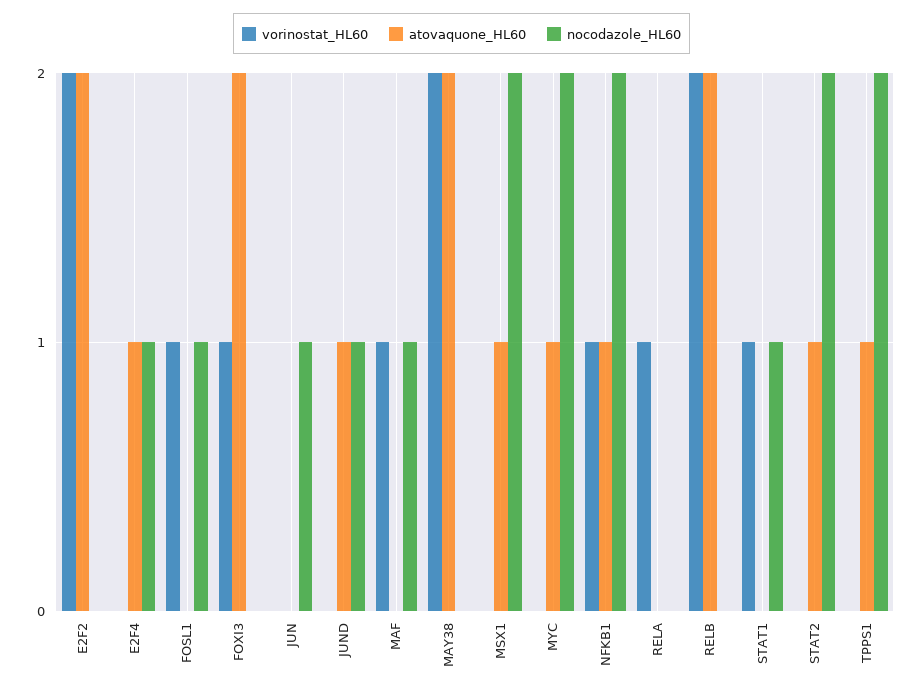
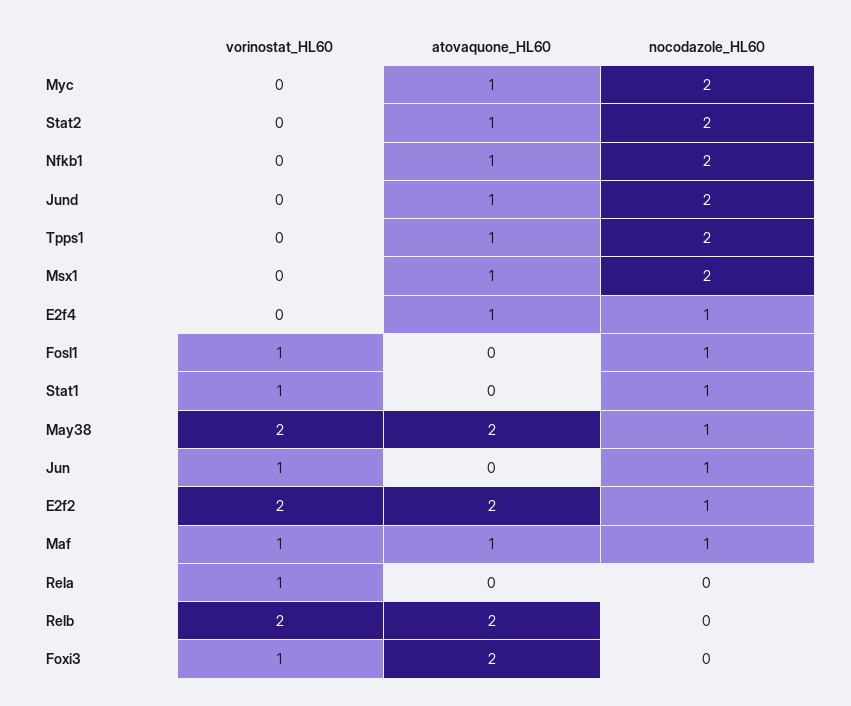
  {
    "vorinostat_HL60": {
      "E2F2": 2,
      "E2F4": 0,
      "FOSL1": 1,
      "FOXI3": 1,
-     "JUN": 0,
+     "JUN": 1,
      "JUND": 0,
      "MAF": 1,
      "MAY38": 2,
      "MSX1": 0,
      "MYC": 0,
-     "NFKB1": 1,
+     "NFKB1": 0,
      "RELA": 1,
      "RELB": 2,
      "STAT1": 1,
      "STAT2": 0,
      "TPPS1": 0
    },
    "atovaquone_HL60": {
      "E2F2": 2,
      "E2F4": 1,
      "FOSL1": 0,
      "FOXI3": 2,
      "JUN": 0,
      "JUND": 1,
-     "MAF": 0,
+     "MAF": 1,
      "MAY38": 2,
      "MSX1": 1,
      "MYC": 1,
      "NFKB1": 1,
      "RELA": 0,
      "RELB": 2,
      "STAT1": 0,
      "STAT2": 1,
      "TPPS1": 1
    },
    "nocodazole_HL60": {
-     "E2F2": 0,
+     "E2F2": 1,
      "E2F4": 1,
      "FOSL1": 1,
      "FOXI3": 0,
      "JUN": 1,
-     "JUND": 1,
+     "JUND": 2,
      "MAF": 1,
-     "MAY38": 0,
+     "MAY38": 1,
      "MSX1": 2,
      "MYC": 2,
      "NFKB1": 2,
      "RELA": 0,
      "RELB": 0,
      "STAT1": 1,
      "STAT2": 2,
      "TPPS1": 2
    }
  }

